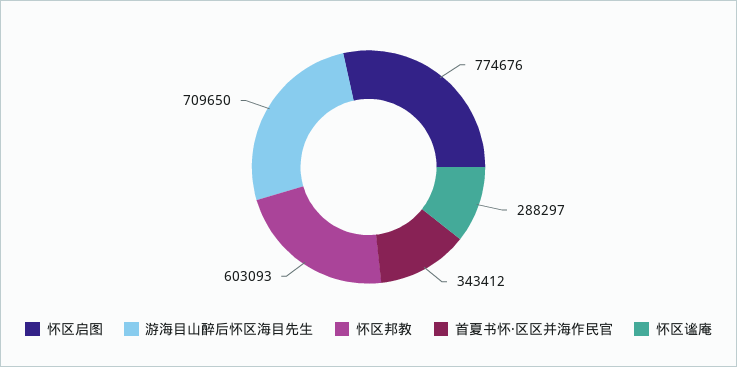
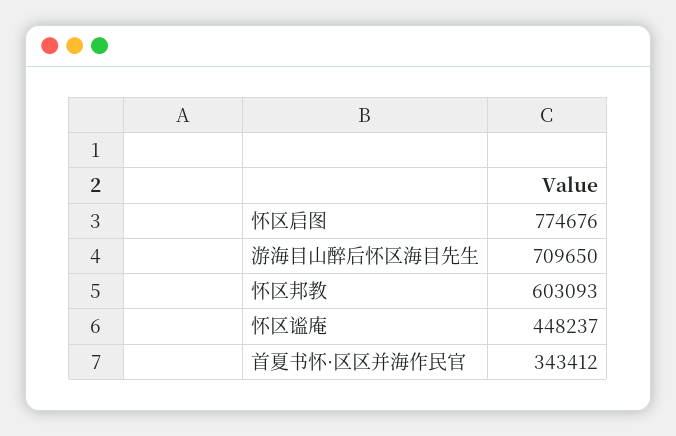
  {
    "怀区启图": 774676,
    "游海目山醉后怀区海目先生": 709650,
    "怀区邦教": 603093,
    "首夏书怀·区区并海作民官": 343412,
-   "怀区谧庵": 288297
+   "怀区谧庵": 448237
  }

